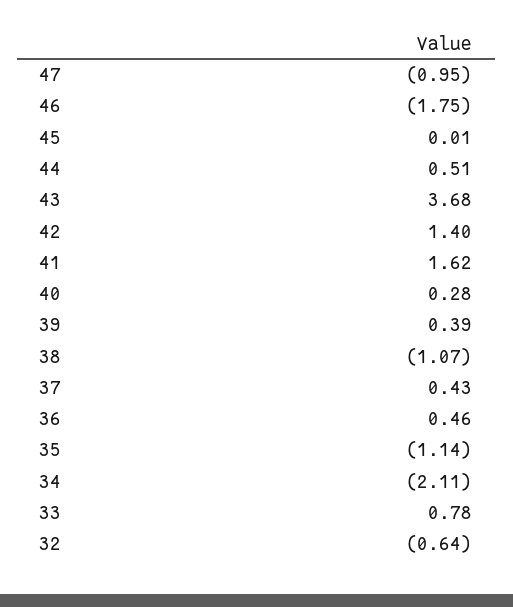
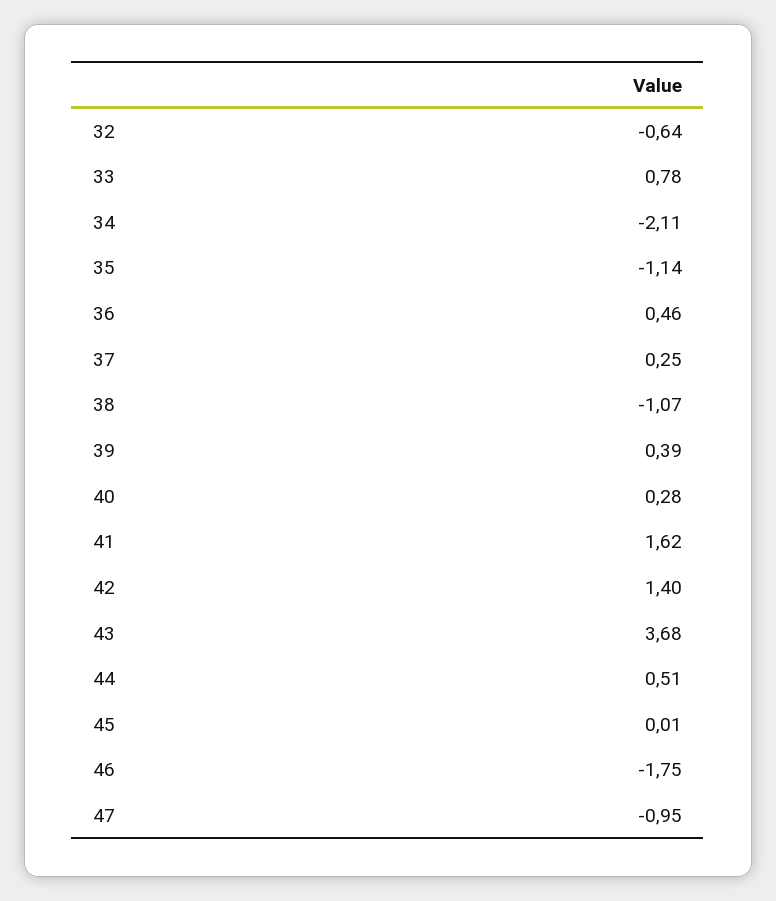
  {
    "47": -0.95,
    "46": -1.75,
    "45": 0.01,
    "44": 0.51,
    "43": 3.68,
    "42": 1.4,
    "41": 1.62,
    "40": 0.28,
    "39": 0.39,
    "38": -1.07,
-   "37": 0.43,
+   "37": 0.25,
    "36": 0.46,
    "35": -1.14,
    "34": -2.11,
    "33": 0.78,
    "32": -0.64
  }

